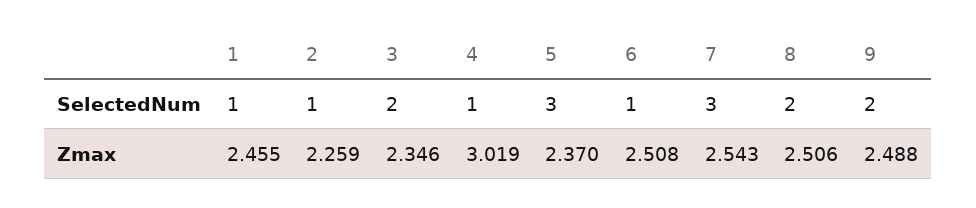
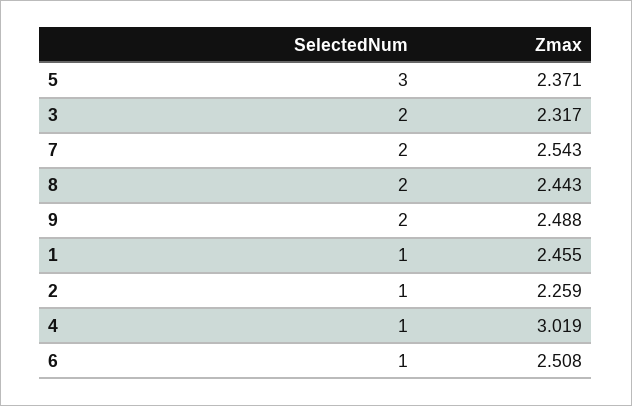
  {
    "1": {
      "SelectedNum": 1,
      "Zmax": 2.455
    },
    "2": {
      "SelectedNum": 1,
      "Zmax": 2.259
    },
    "3": {
      "SelectedNum": 2,
-     "Zmax": 2.346
+     "Zmax": 2.317
    },
    "4": {
      "SelectedNum": 1,
      "Zmax": 3.019
    },
    "5": {
      "SelectedNum": 3,
-     "Zmax": 2.37
+     "Zmax": 2.371
    },
    "6": {
      "SelectedNum": 1,
      "Zmax": 2.508
    },
    "7": {
-     "SelectedNum": 3,
+     "SelectedNum": 2,
      "Zmax": 2.543
    },
    "8": {
      "SelectedNum": 2,
-     "Zmax": 2.506
+     "Zmax": 2.443
    },
    "9": {
      "SelectedNum": 2,
      "Zmax": 2.488
    }
  }

